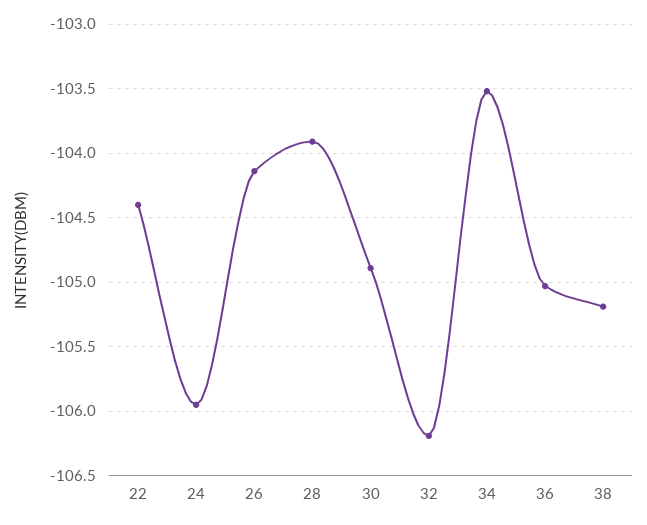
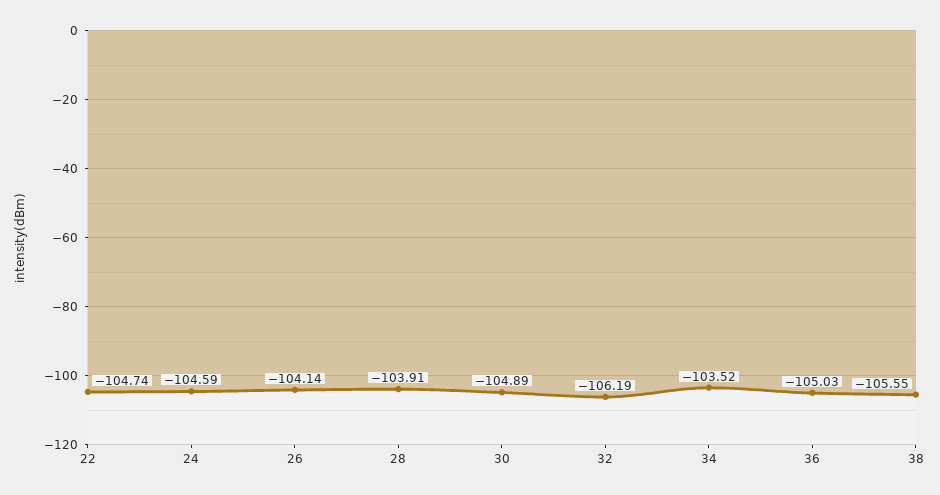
  {
-   "22": -104.4,
+   "22": -104.74,
-   "24": -105.95,
+   "24": -104.59,
    "26": -104.14,
    "28": -103.91,
    "30": -104.89,
    "32": -106.19,
    "34": -103.52,
    "36": -105.03,
-   "38": -105.2
+   "38": -105.55
  }

